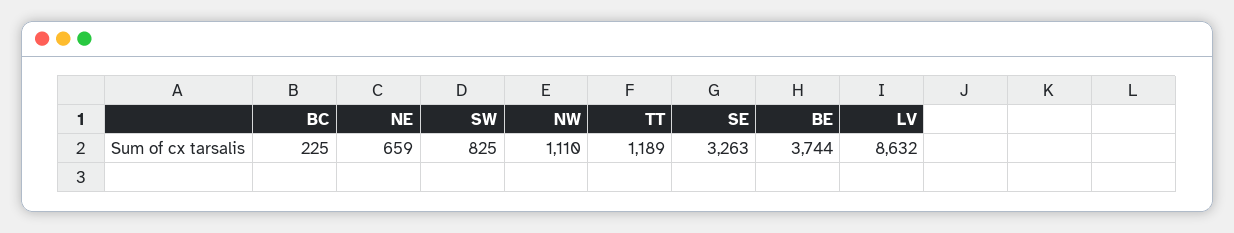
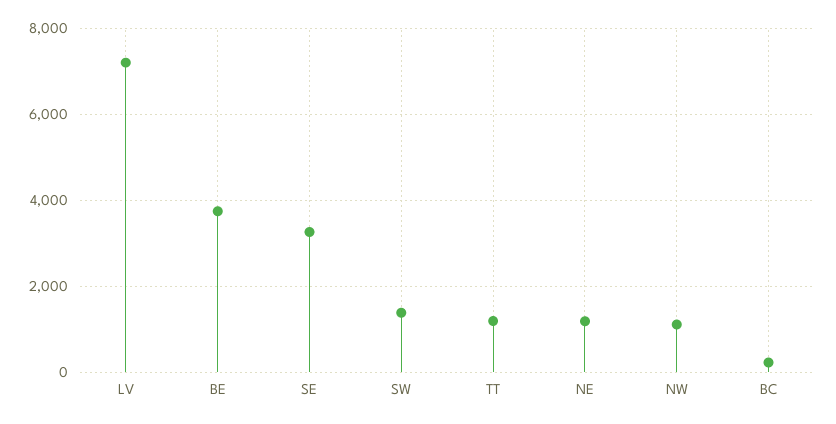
  {
    "BC": 225,
-   "NE": 659,
+   "NE": 1200,
-   "SW": 825,
+   "SW": 1400,
    "NW": 1110,
    "TT": 1189,
    "SE": 3263,
    "BE": 3744,
-   "LV": 8632
+   "LV": 7200
  }

